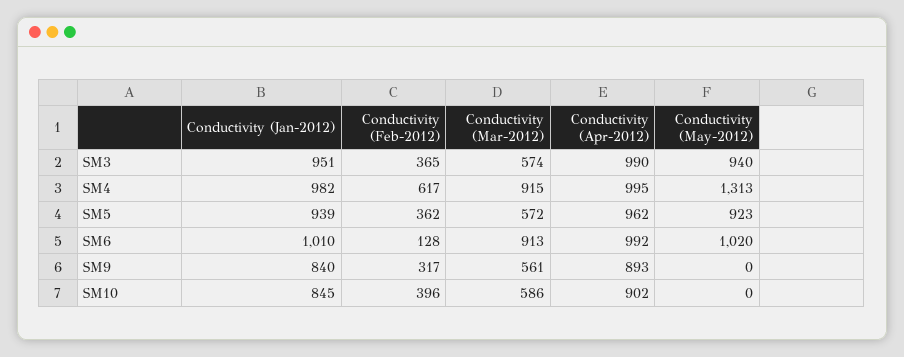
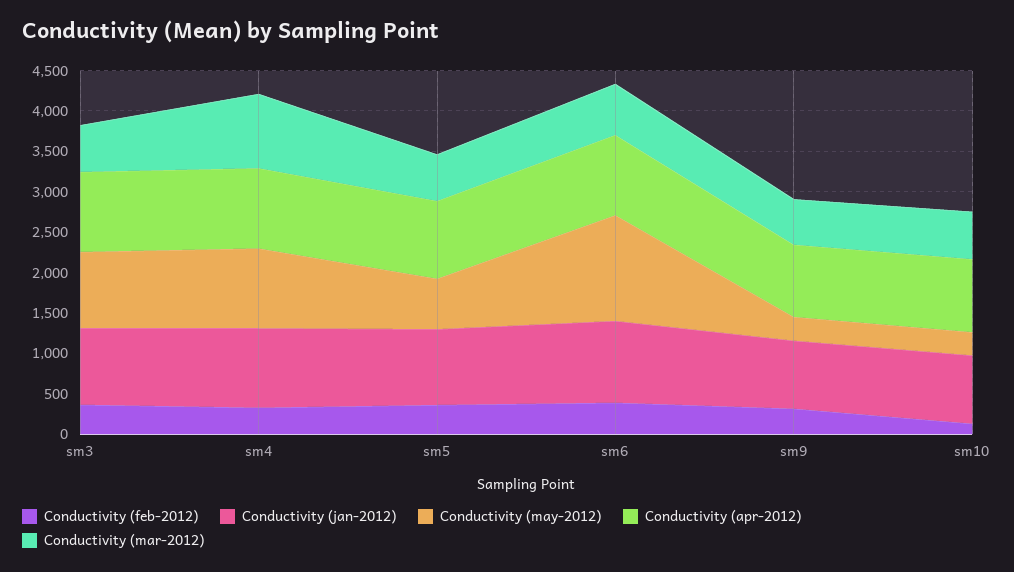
  {
    "Conductivity (Jan-2012)": {
      "SM3": 951,
      "SM4": 982,
      "SM5": 939,
      "SM6": 1010,
      "SM9": 840,
      "SM10": 845
    },
    "Conductivity (Feb-2012)": {
      "SM3": 365,
-     "SM4": 617,
+     "SM4": 300,
      "SM5": 362,
-     "SM6": 128,
+     "SM6": 400,
      "SM9": 317,
-     "SM10": 396
+     "SM10": 100
    },
    "Conductivity (Mar-2012)": {
      "SM3": 574,
      "SM4": 915,
      "SM5": 572,
-     "SM6": 913,
+     "SM6": 600,
      "SM9": 561,
      "SM10": 586
    },
    "Conductivity (Apr-2012)": {
      "SM3": 990,
      "SM4": 995,
      "SM5": 962,
      "SM6": 992,
      "SM9": 893,
      "SM10": 902
    },
    "Conductivity (May-2012)": {
      "SM3": 940,
-     "SM4": 1313,
+     "SM4": 1000,
-     "SM5": 923,
+     "SM5": 600,
-     "SM6": 1020,
+     "SM6": 1300,
-     "SM9": 0,
+     "SM9": 300,
-     "SM10": 0
+     "SM10": 300
    }
  }

